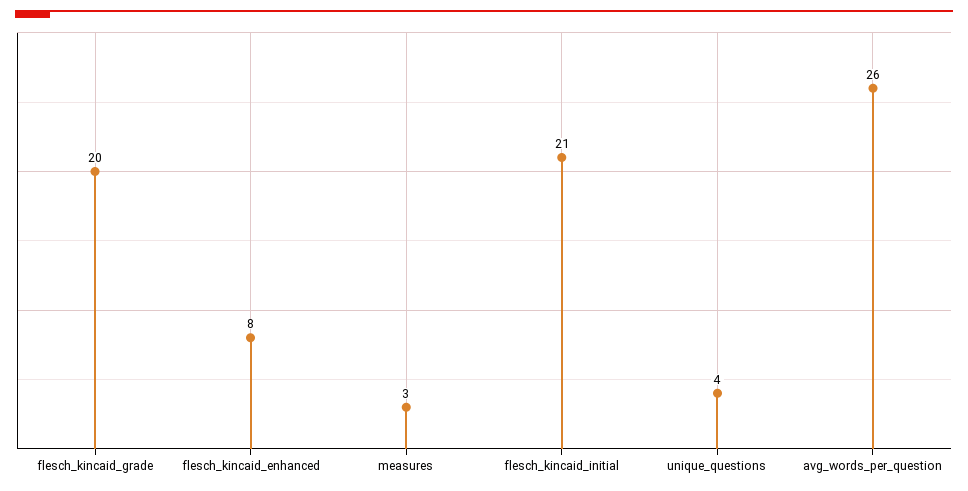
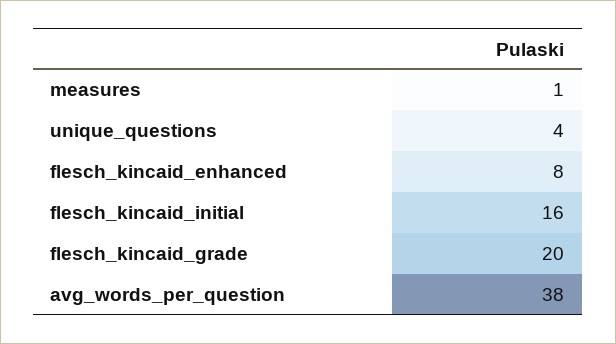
  {
    "flesch_kincaid_grade": 20,
    "flesch_kincaid_enhanced": 8,
-   "measures": 3,
+   "measures": 1,
-   "flesch_kincaid_initial": 21,
+   "flesch_kincaid_initial": 16,
    "unique_questions": 4,
-   "avg_words_per_question": 26
+   "avg_words_per_question": 38
  }

